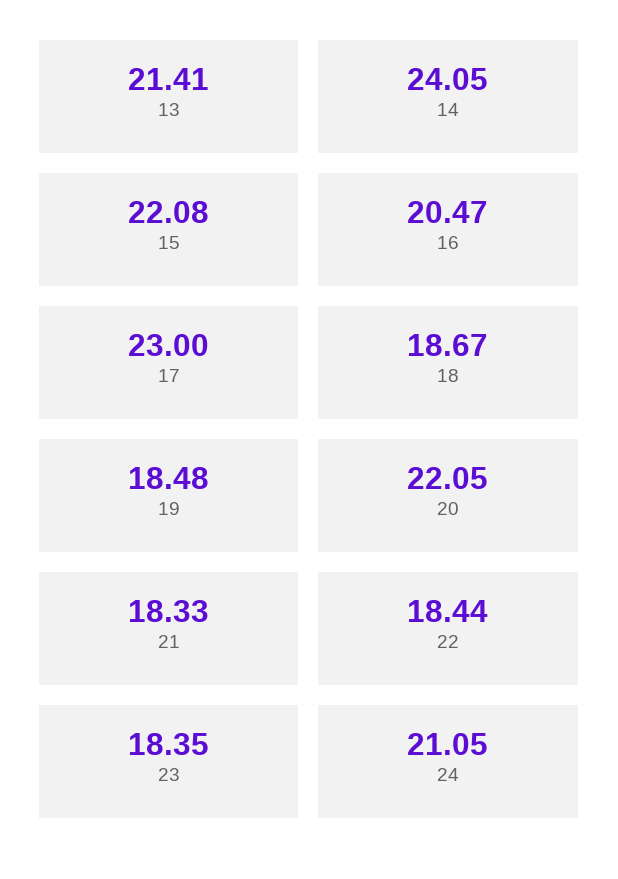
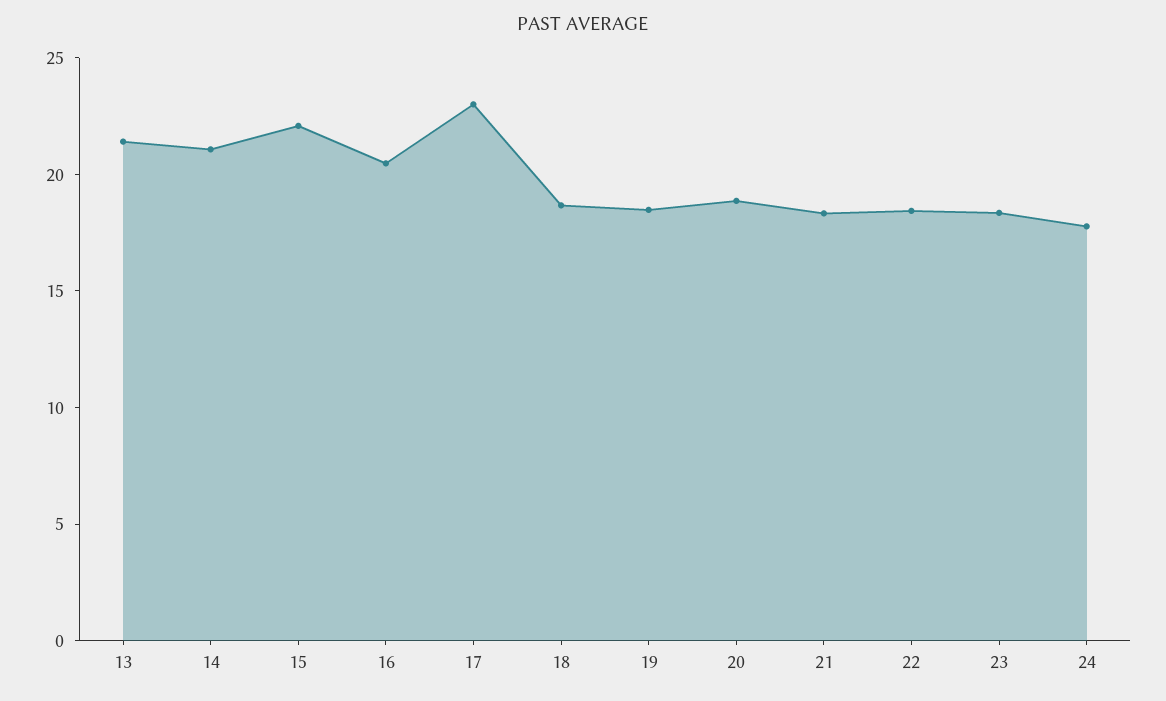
  {
    "13": 21.41,
-   "14": 24.05,
+   "14": 21,
    "15": 22.08,
    "16": 20.47,
    "17": 23,
    "18": 18.67,
    "19": 18.48,
-   "20": 22.05,
+   "20": 19,
    "21": 18.33,
    "22": 18.44,
    "23": 18.35,
-   "24": 21.05
+   "24": 18
  }

